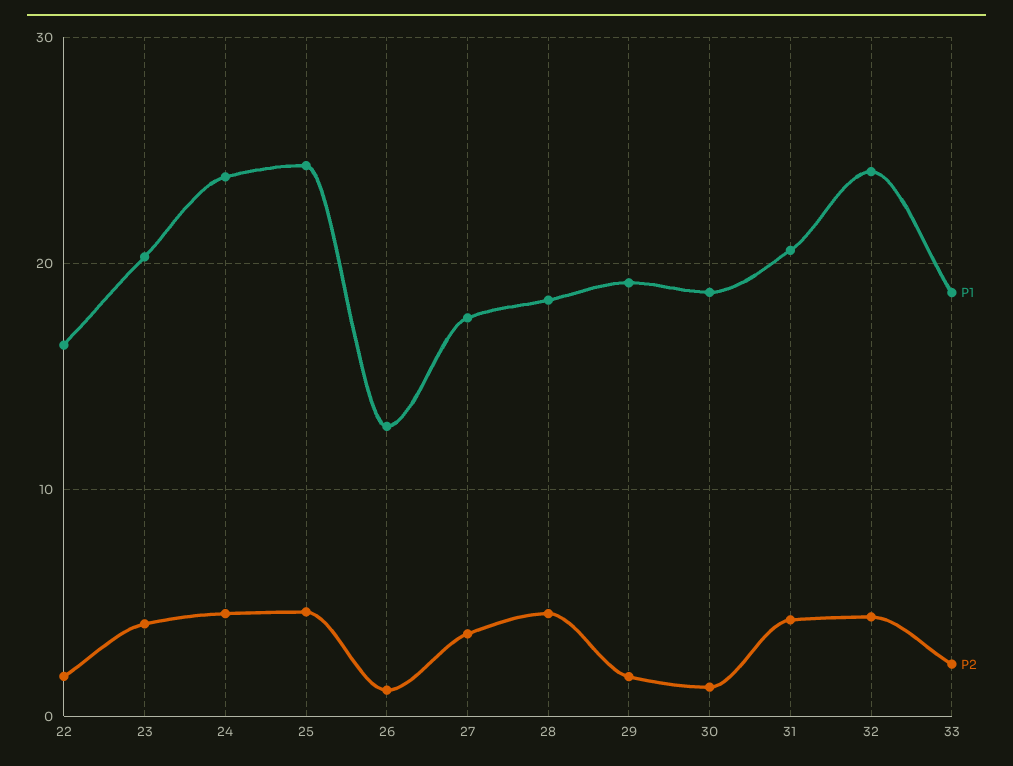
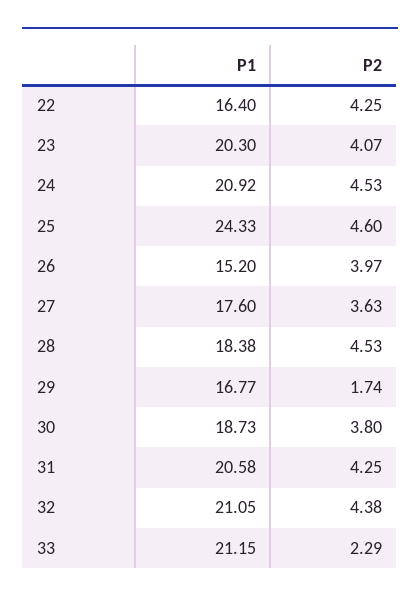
  {
    "P1": {
      "22": 16.4,
      "23": 20.3,
-     "24": 24,
+     "24": 20.92,
      "25": 24.33,
-     "26": 13,
+     "26": 15.2,
      "27": 17.6,
      "28": 18.38,
-     "29": 19,
+     "29": 16.77,
      "30": 18.73,
      "31": 20.58,
-     "32": 24,
+     "32": 21.05,
-     "33": 19
+     "33": 21.15
    },
    "P2": {
-     "22": 2,
+     "22": 4.25,
      "23": 4.07,
      "24": 4.53,
      "25": 4.6,
-     "26": 1,
+     "26": 3.97,
      "27": 3.63,
      "28": 4.53,
      "29": 1.74,
-     "30": 1,
+     "30": 3.8,
      "31": 4.25,
      "32": 4.38,
      "33": 2.29
    }
  }

